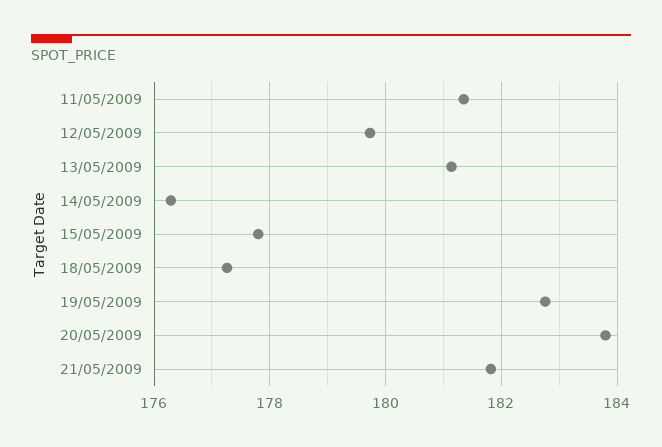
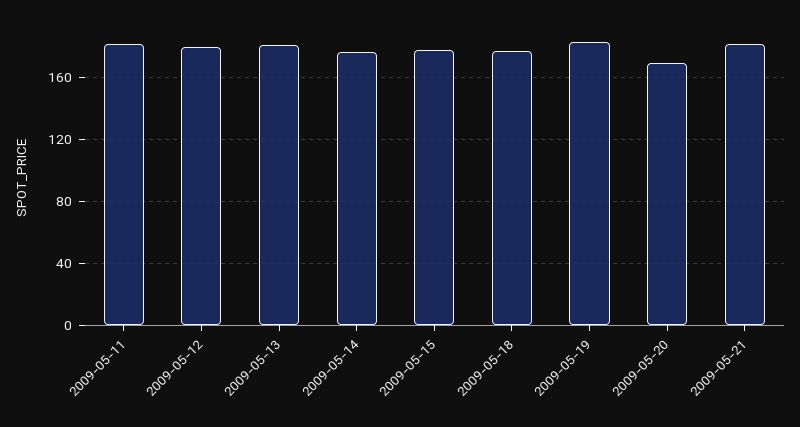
  {
    "11/05/2009": 181.4,
    "12/05/2009": 179.8,
    "13/05/2009": 181.2,
    "14/05/2009": 176.2,
    "15/05/2009": 177.8,
    "18/05/2009": 177.2,
    "19/05/2009": 182.8,
-   "20/05/2009": 183.8,
+   "20/05/2009": 170,
    "21/05/2009": 181.8
  }

